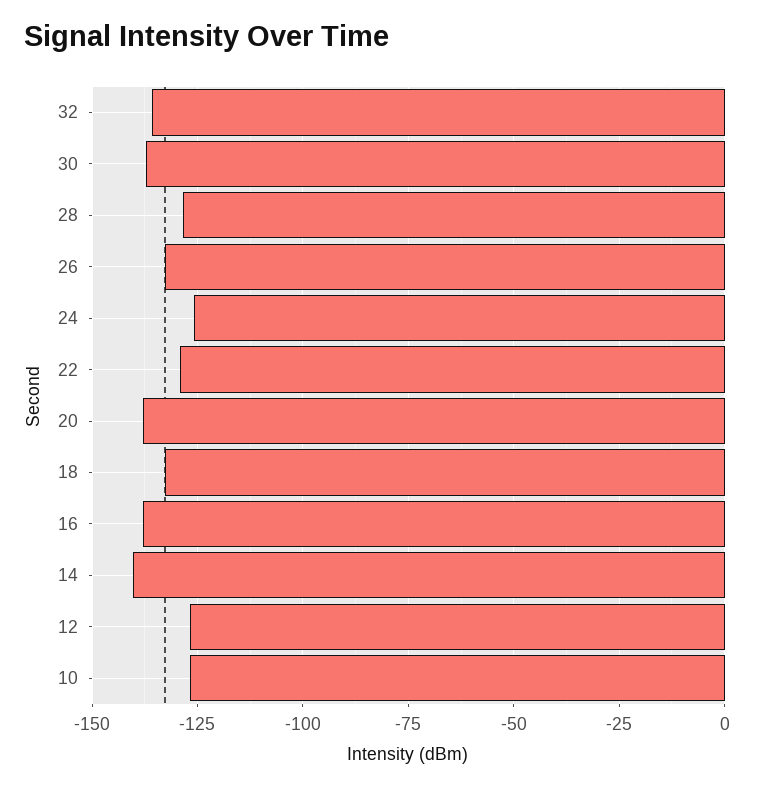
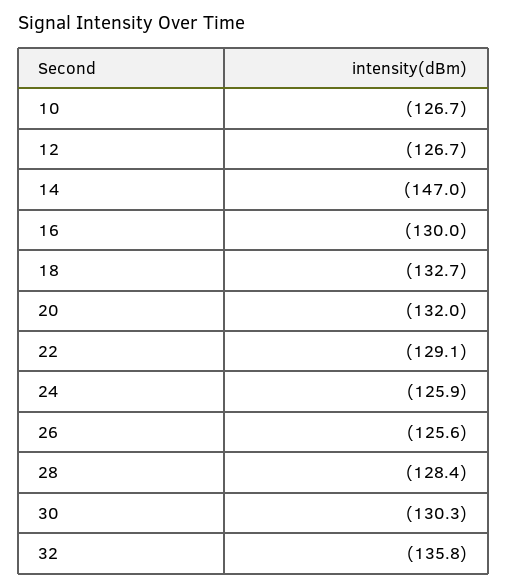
  {
    "32": -135.8,
-   "30": -137.5,
+   "30": -130.3,
    "28": -128.4,
-   "26": -132.5,
+   "26": -125.6,
    "24": -125.9,
    "22": -129.1,
-   "20": -137.5,
+   "20": -132,
    "18": -132.7,
-   "16": -137.5,
+   "16": -130,
-   "14": -140,
+   "14": -147,
    "12": -126.7,
    "10": -126.7
  }

